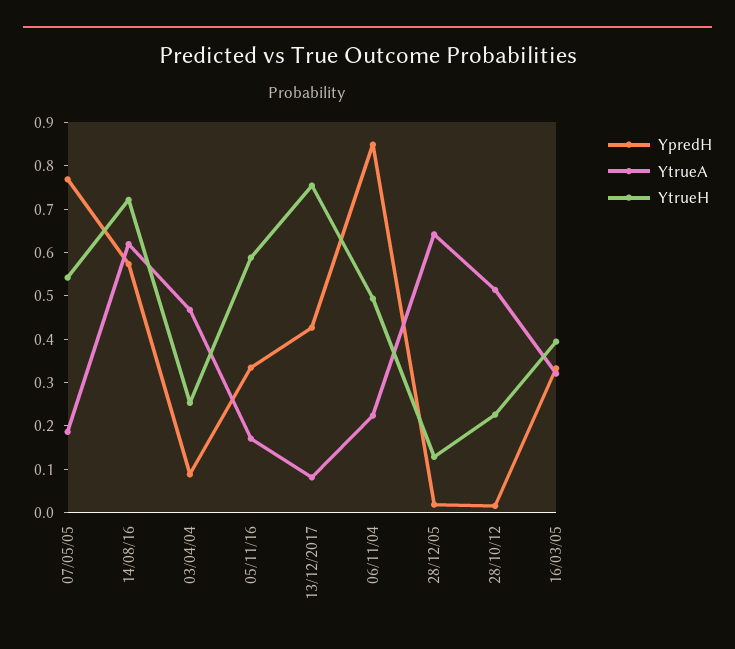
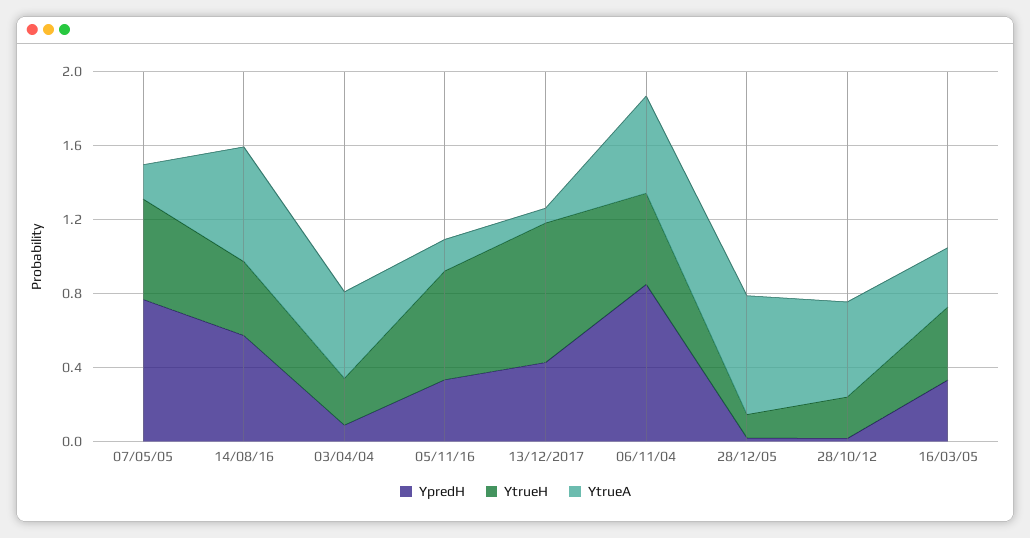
  {
    "YpredH": {
      "07/05/05": 0.76,
      "14/08/16": 0.58,
      "03/04/04": 0.08,
      "05/11/16": 0.34,
      "13/12/2017": 0.42,
      "06/11/04": 0.84,
      "28/12/05": 0.02,
      "28/10/12": 0.02,
      "16/03/05": 0.34
    },
    "YtrueA": {
      "07/05/05": 0.18,
      "14/08/16": 0.62,
      "03/04/04": 0.46,
      "05/11/16": 0.18,
      "13/12/2017": 0.08,
-     "06/11/04": 0.22,
+     "06/11/04": 0.5,
      "28/12/05": 0.64,
      "28/10/12": 0.52,
      "16/03/05": 0.32
    },
    "YtrueH": {
      "07/05/05": 0.54,
-     "14/08/16": 0.72,
+     "14/08/16": 0.4,
      "03/04/04": 0.26,
      "05/11/16": 0.58,
      "13/12/2017": 0.76,
      "06/11/04": 0.5,
      "28/12/05": 0.12,
      "28/10/12": 0.22,
      "16/03/05": 0.4
    }
  }

